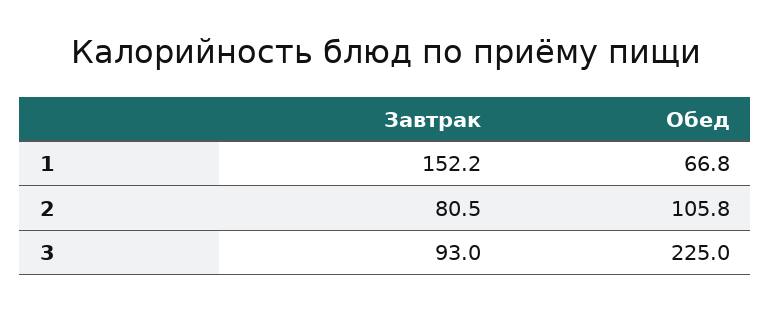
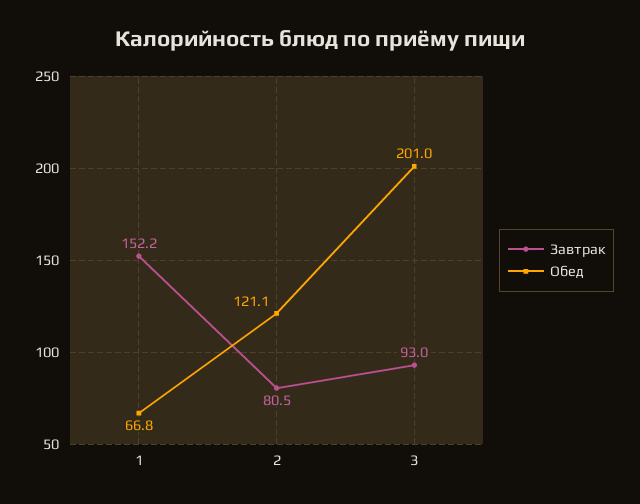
  {
    "Завтрак": {
      "1": 152.2,
      "2": 80.5,
      "3": 93
    },
    "Обед": {
      "1": 66.8,
-     "2": 105.8,
+     "2": 121.1,
-     "3": 225
+     "3": 201
    }
  }

